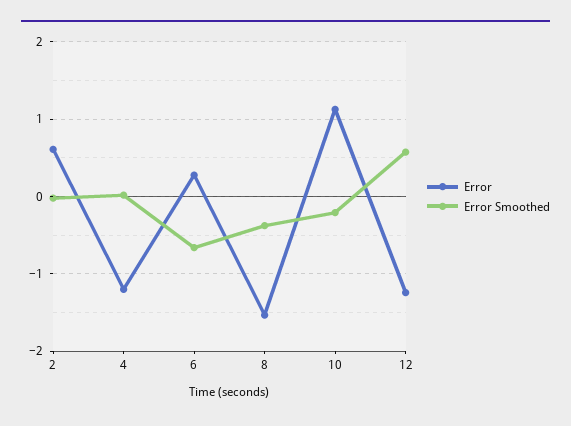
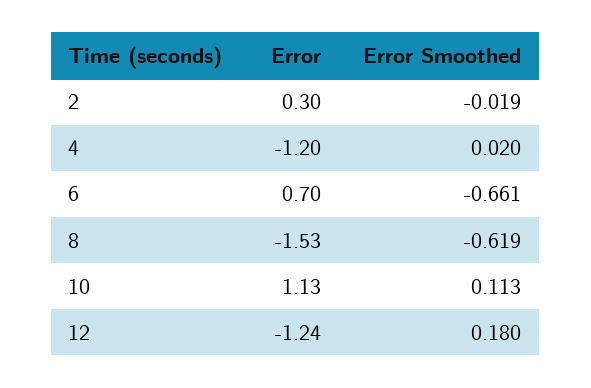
  {
    "Error": {
-     "2": 0.6,
+     "2": 0.3,
      "4": -1.2,
-     "6": 0.3,
+     "6": 0.7,
      "8": -1.53,
      "10": 1.13,
      "12": -1.24
    },
    "Error Smoothed": {
      "2": -0.019,
      "4": 0.02,
      "6": -0.661,
-     "8": -0.4,
+     "8": -0.619,
-     "10": -0.2,
+     "10": 0.113,
-     "12": 0.6
+     "12": 0.18
    }
  }

